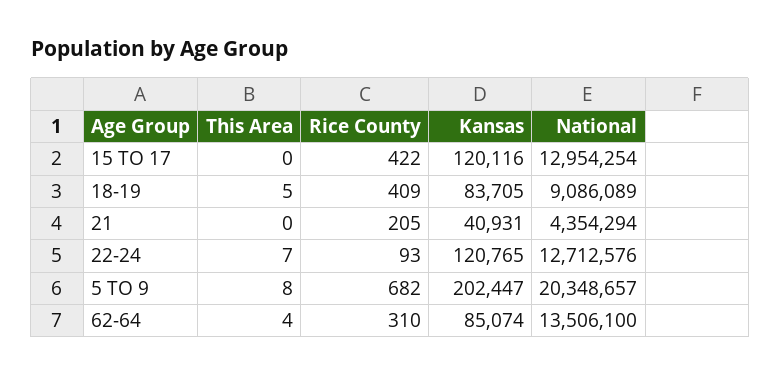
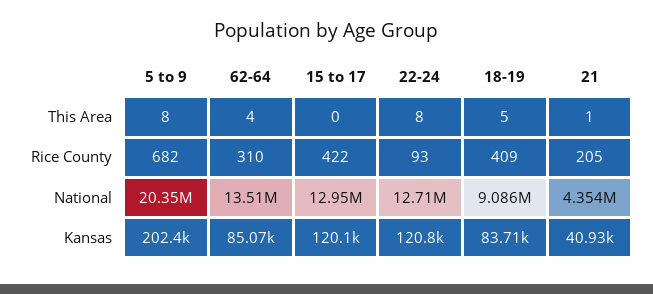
  {
    "This Area": {
      "15 TO 17": 0,
      "18-19": 5,
-     "21": 0,
+     "21": 1,
-     "22-24": 7,
+     "22-24": 8,
      "5 TO 9": 8,
      "62-64": 4
    },
    "Rice County": {
      "15 TO 17": 422,
      "18-19": 409,
      "21": 205,
      "22-24": 93,
      "5 TO 9": 682,
      "62-64": 310
    },
    "Kansas": {
      "15 TO 17": 120116,
      "18-19": 83705,
      "21": 40931,
      "22-24": 120765,
      "5 TO 9": 202447,
      "62-64": 85074
    },
    "National": {
      "15 TO 17": 12954254,
      "18-19": 9086089,
      "21": 4354294,
      "22-24": 12712576,
      "5 TO 9": 20348657,
      "62-64": 13506100
    }
  }

